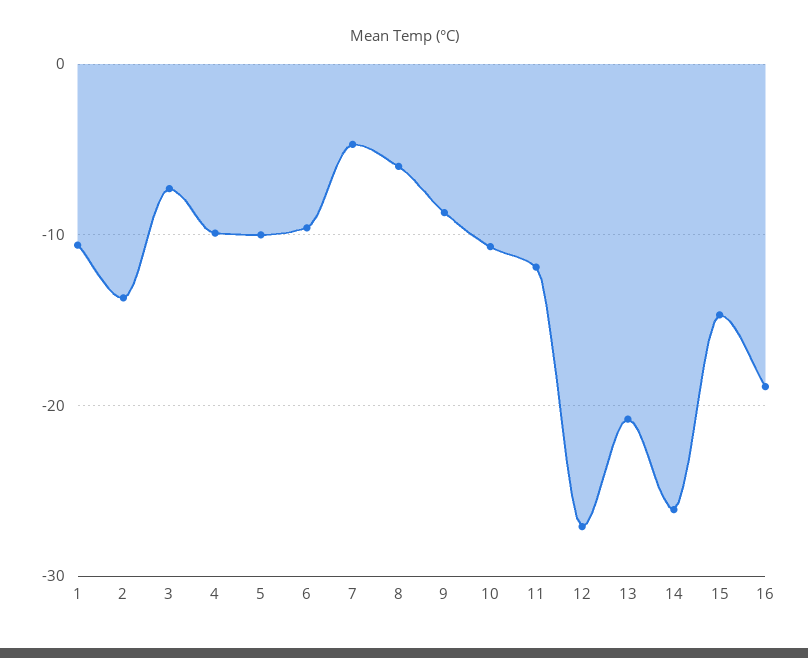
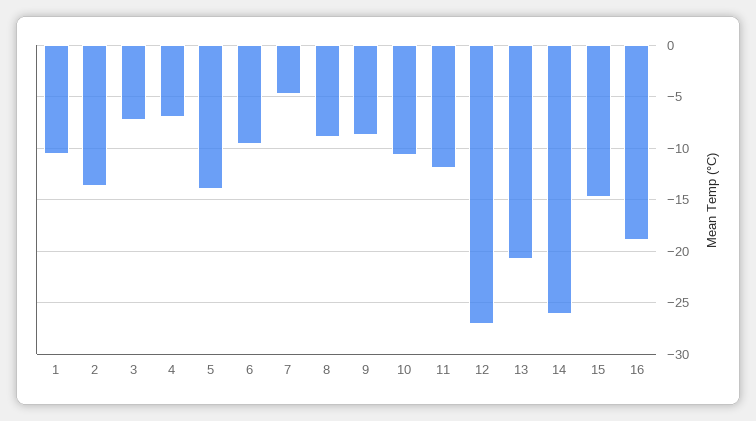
  {
    "1": -11,
    "2": -14,
    "3": -7,
-   "4": -10,
+   "4": -7,
-   "5": -10,
+   "5": -14,
    "6": -10,
    "7": -5,
-   "8": -6,
+   "8": -9,
    "9": -9,
    "10": -11,
    "11": -12,
    "12": -27,
    "13": -21,
    "14": -26,
    "15": -15,
    "16": -19
  }

